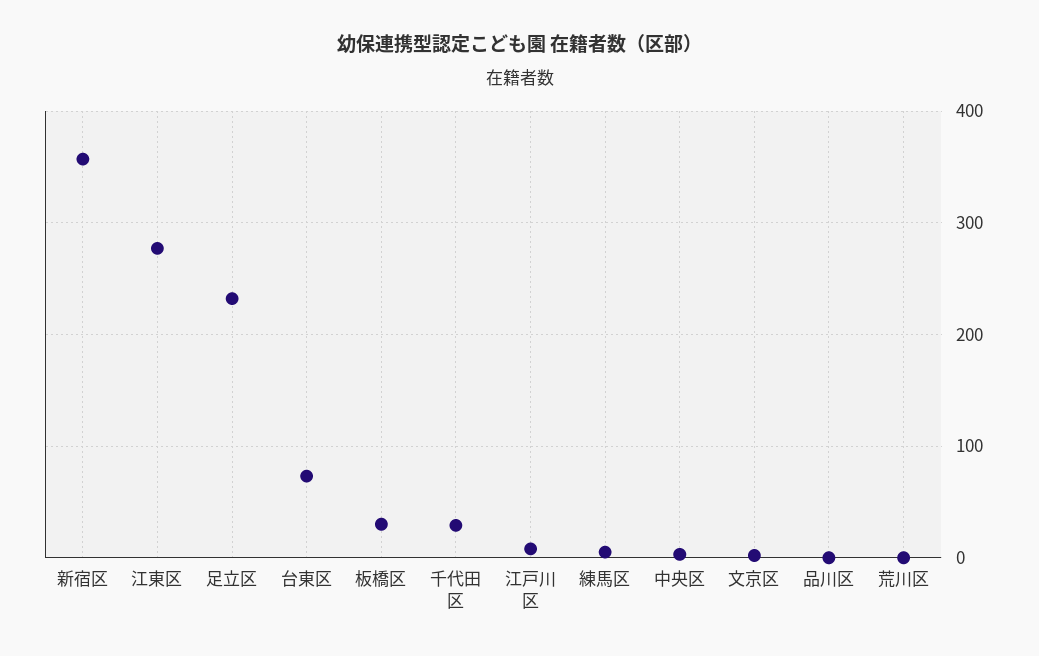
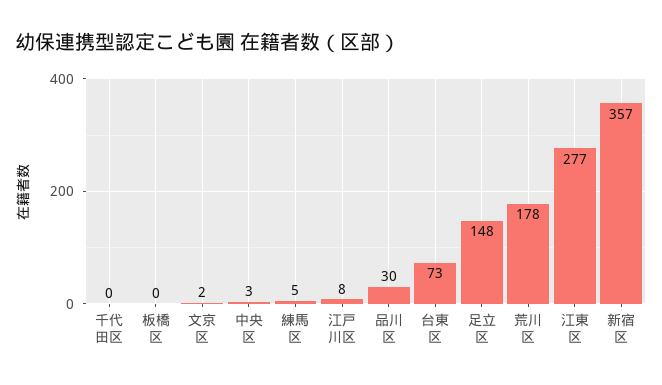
  {
    "新宿区": 357,
    "江東区": 277,
-   "足立区": 230,
+   "足立区": 148,
    "台東区": 73,
-   "板橋区": 30,
+   "板橋区": 0,
-   "千代田区": 30,
+   "千代田区": 0,
    "江戸川区": 8,
    "練馬区": 5,
    "中央区": 3,
    "文京区": 2,
-   "品川区": 0,
+   "品川区": 30,
-   "荒川区": 0
+   "荒川区": 178
  }

